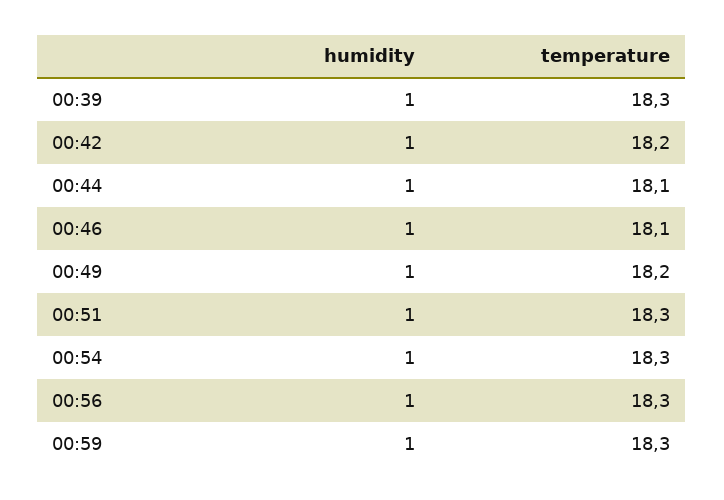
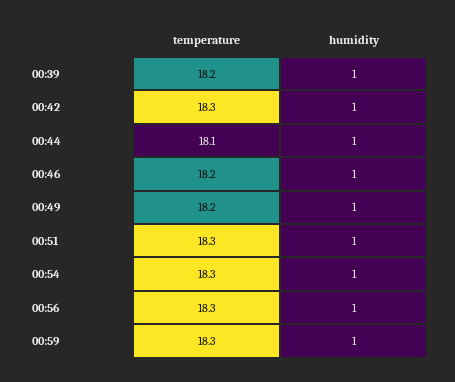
  {
    "humidity": {
      "00:39": 1,
      "00:42": 1,
      "00:44": 1,
      "00:46": 1,
      "00:49": 1,
      "00:51": 1,
      "00:54": 1,
      "00:56": 1,
      "00:59": 1
    },
    "temperature": {
-     "00:39": 18.3,
+     "00:39": 18.2,
-     "00:42": 18.2,
+     "00:42": 18.3,
      "00:44": 18.1,
-     "00:46": 18.1,
+     "00:46": 18.2,
      "00:49": 18.2,
      "00:51": 18.3,
      "00:54": 18.3,
      "00:56": 18.3,
      "00:59": 18.3
    }
  }

